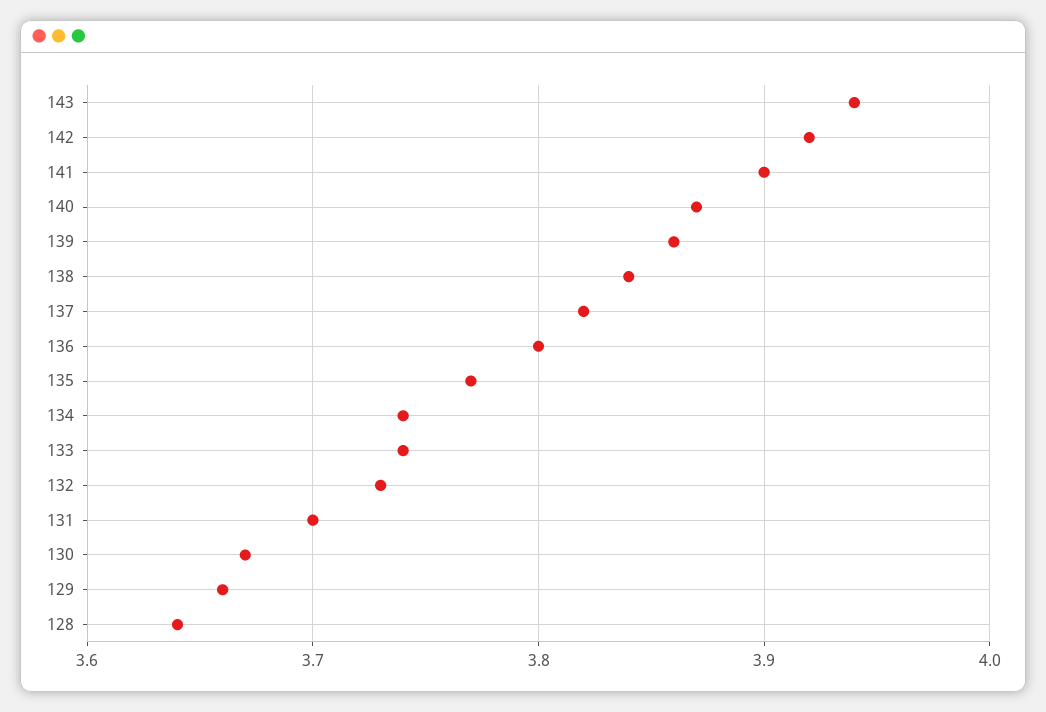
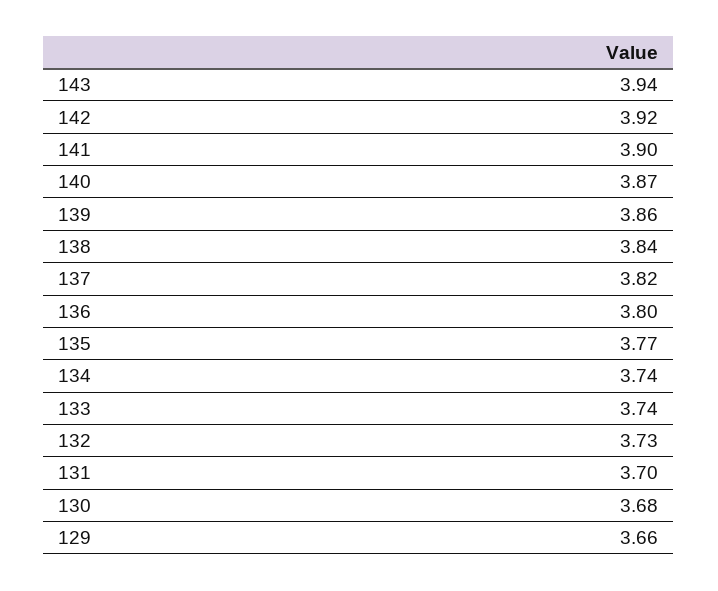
  {
    "143": 3.94,
    "142": 3.92,
    "141": 3.9,
    "140": 3.87,
    "139": 3.86,
    "138": 3.84,
    "137": 3.82,
    "136": 3.8,
    "135": 3.77,
    "134": 3.74,
    "133": 3.74,
    "132": 3.73,
    "131": 3.7,
-   "130": 3.67,
+   "130": 3.68,
-   "129": 3.66,
+   "129": 3.66
-   "128": 3.64
  }

